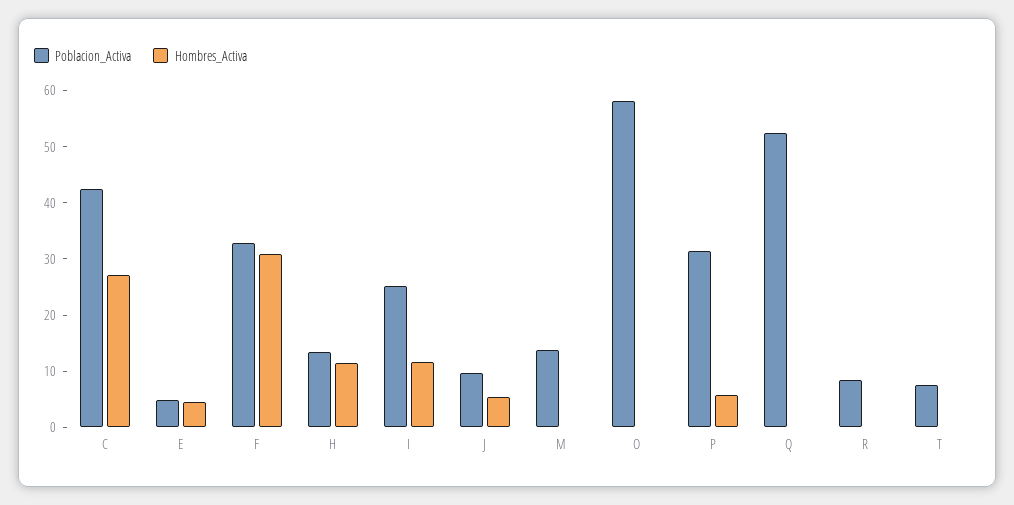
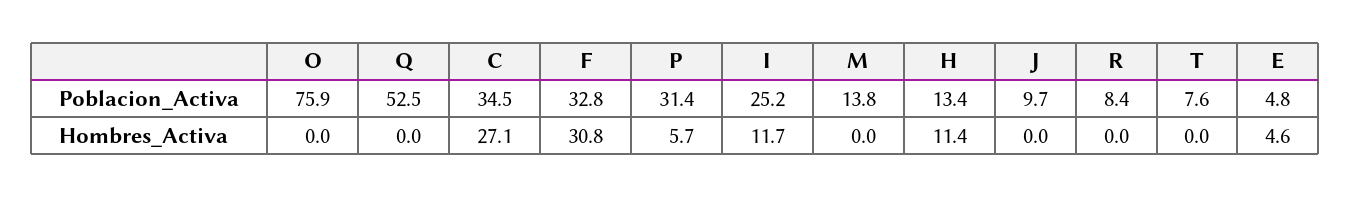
  {
    "Poblacion_Activa": {
-     "C": 42,
+     "C": 34.5,
      "E": 4.8,
      "F": 32.8,
      "H": 13.4,
      "I": 25.2,
      "J": 9.7,
      "M": 13.8,
-     "O": 58,
+     "O": 75.9,
      "P": 31.4,
      "Q": 52.5,
      "R": 8.4,
      "T": 7.6
    },
    "Hombres_Activa": {
      "C": 27.1,
      "E": 4.6,
      "F": 30.8,
      "H": 11.4,
      "I": 11.7,
-     "J": 6,
+     "J": 0,
      "M": 0,
      "O": 0,
      "P": 5.7,
      "Q": 0,
      "R": 0,
      "T": 0
    }
  }

